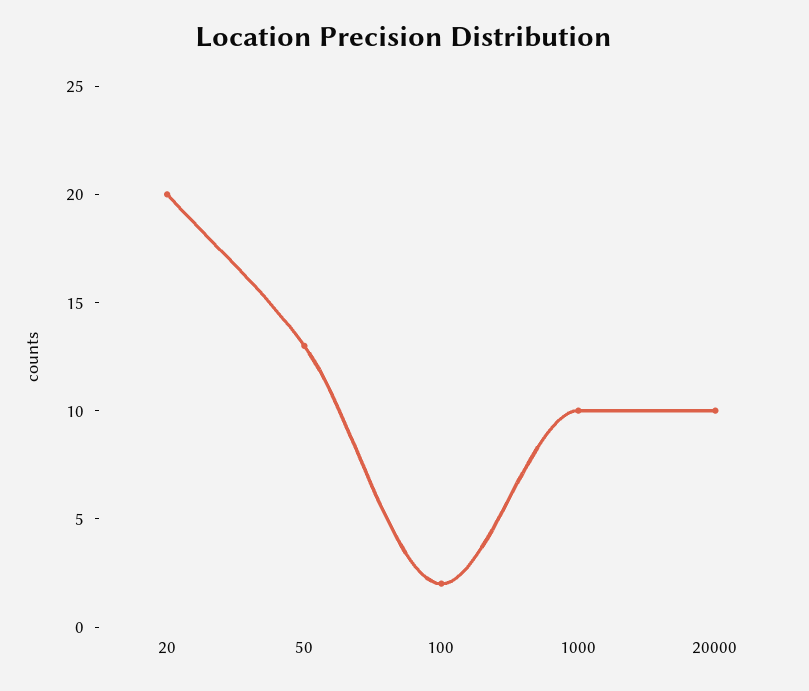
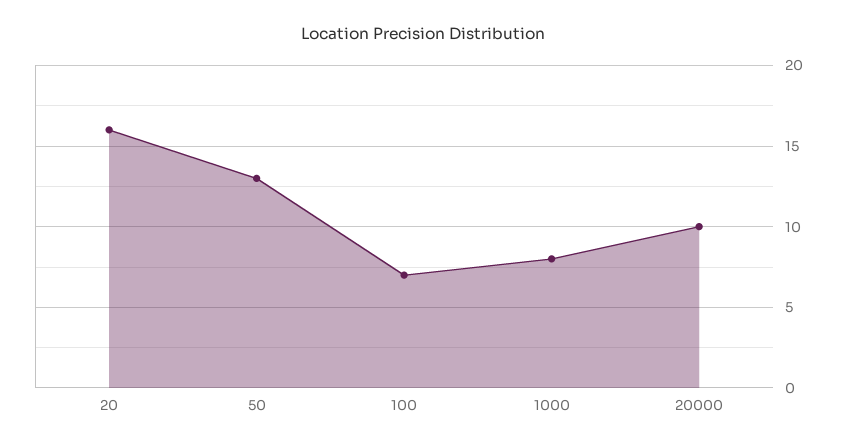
  {
-   "20": 20,
+   "20": 16,
    "50": 13,
-   "100": 2,
+   "100": 7,
-   "1000": 10,
+   "1000": 8,
    "20000": 10
  }

